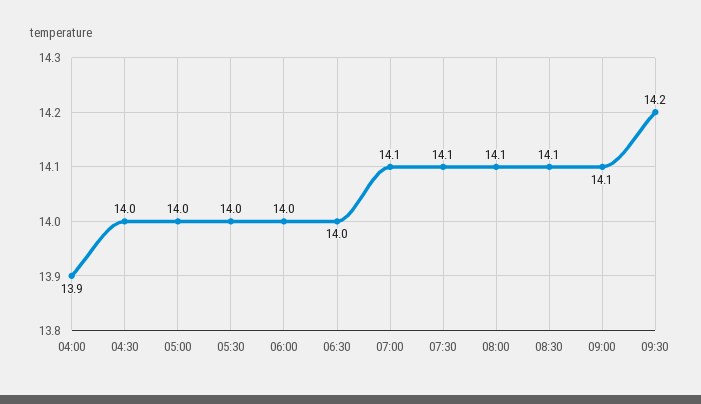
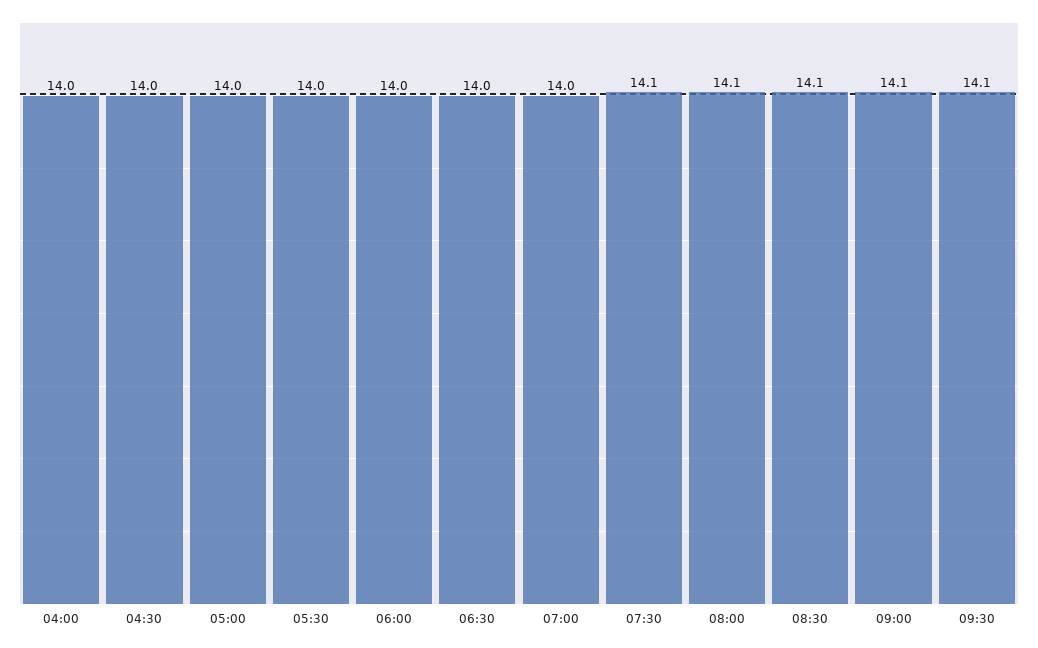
  {
-   "04:00": 13.9,
+   "04:00": 14,
    "04:30": 14,
    "05:00": 14,
    "05:30": 14,
    "06:00": 14,
    "06:30": 14,
-   "07:00": 14.1,
+   "07:00": 14,
    "07:30": 14.1,
    "08:00": 14.1,
    "08:30": 14.1,
    "09:00": 14.1,
-   "09:30": 14.2
+   "09:30": 14.1
  }

